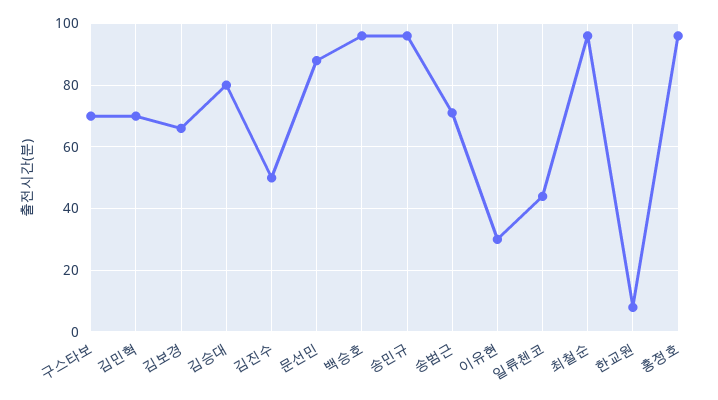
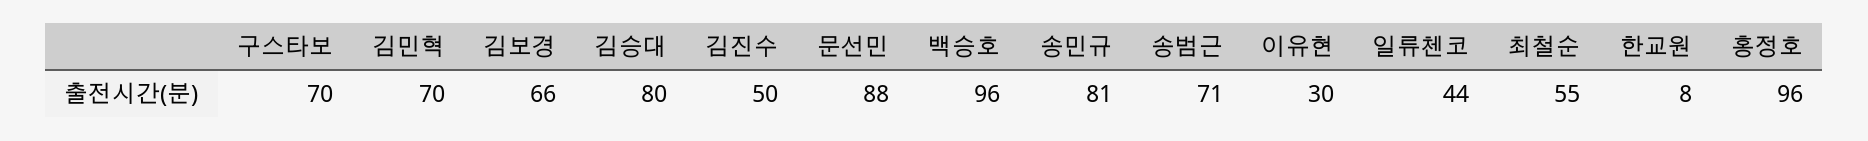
  {
    "구스타보": 70,
    "김민혁": 70,
    "김보경": 66,
    "김승대": 80,
    "김진수": 50,
    "문선민": 88,
    "백승호": 96,
-   "송민규": 95,
+   "송민규": 81,
    "송범근": 71,
    "이유현": 30,
    "일류첸코": 44,
-   "최철순": 95,
+   "최철순": 55,
    "한교원": 8,
    "홍정호": 96
  }

